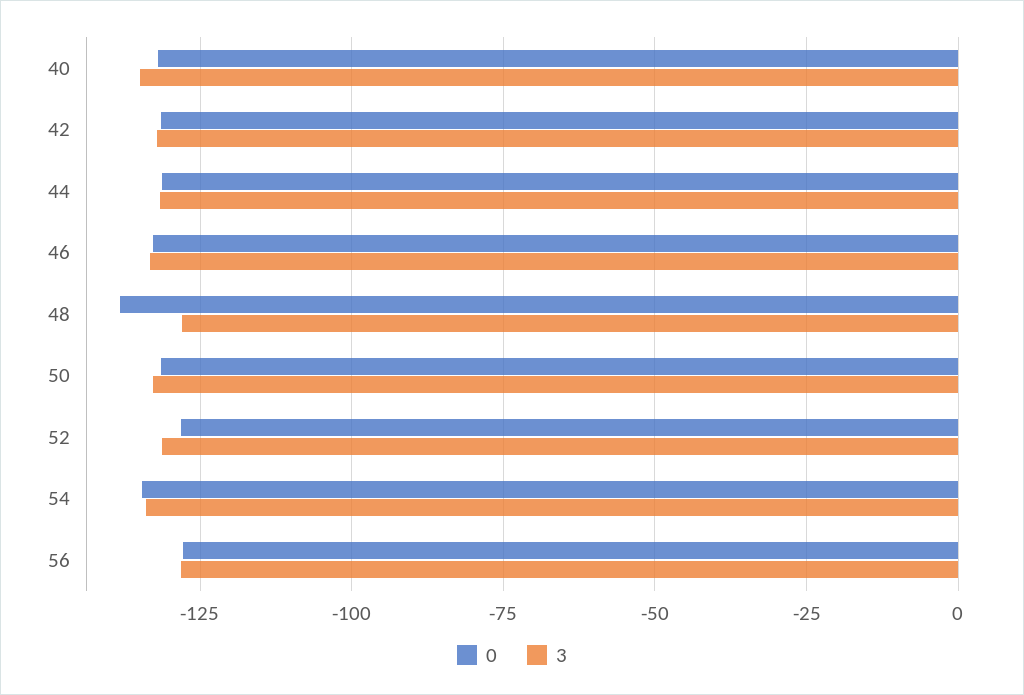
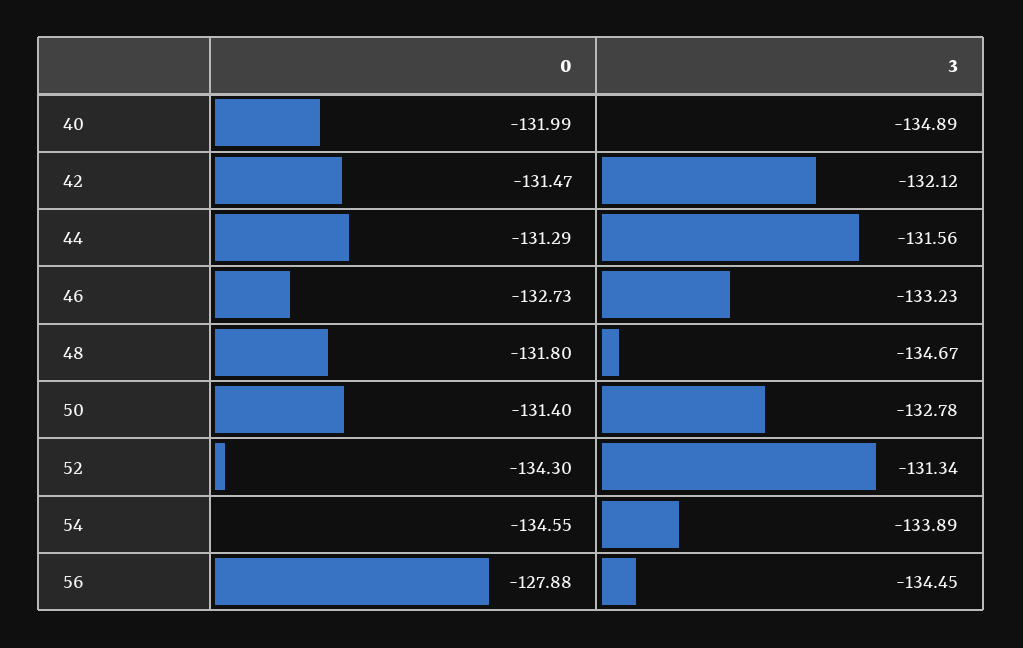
  {
    "0": {
      "40": -131.99,
      "42": -131.47,
      "44": -131.29,
      "46": -132.73,
-     "48": -137.5,
+     "48": -131.8,
      "50": -131.4,
-     "52": -127.5,
+     "52": -134.3,
      "54": -134.55,
      "56": -127.88
    },
    "3": {
      "40": -134.89,
      "42": -132.12,
      "44": -131.56,
      "46": -133.23,
-     "48": -127.5,
+     "48": -134.67,
      "50": -132.78,
      "52": -131.34,
      "54": -133.89,
-     "56": -127.5
+     "56": -134.45
    }
  }

